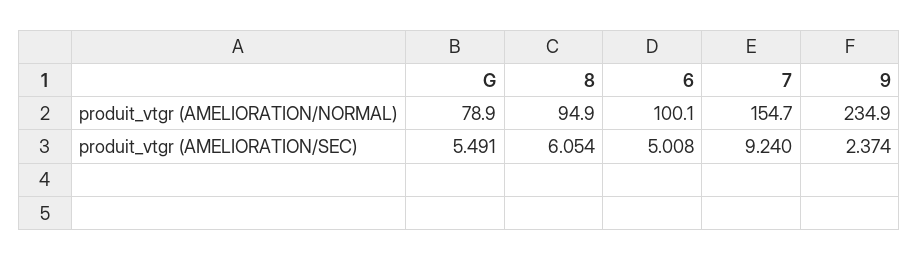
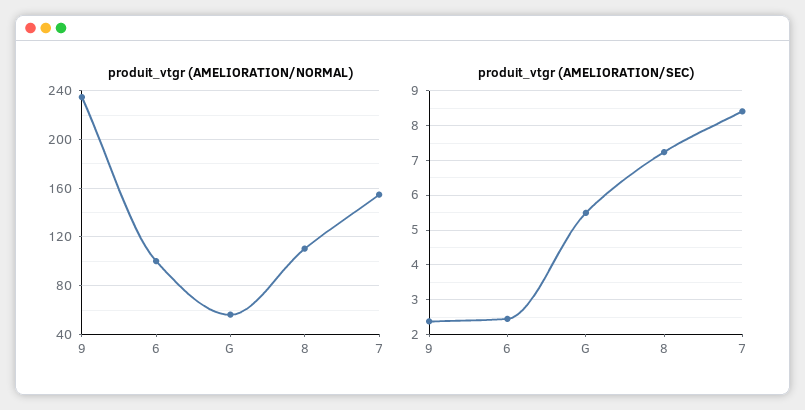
  {
    "produit_vtgr (AMELIORATION/NORMAL)": {
-     "G": 78.9,
+     "G": 55,
-     "8": 94.9,
+     "8": 110,
      "6": 100.1,
      "7": 154.7,
      "9": 234.9
    },
    "produit_vtgr (AMELIORATION/SEC)": {
      "G": 5.491,
-     "8": 6.054,
+     "8": 7.2,
-     "6": 5.008,
+     "6": 2.4,
-     "7": 9.24,
+     "7": 8.4,
      "9": 2.374
    }
  }

